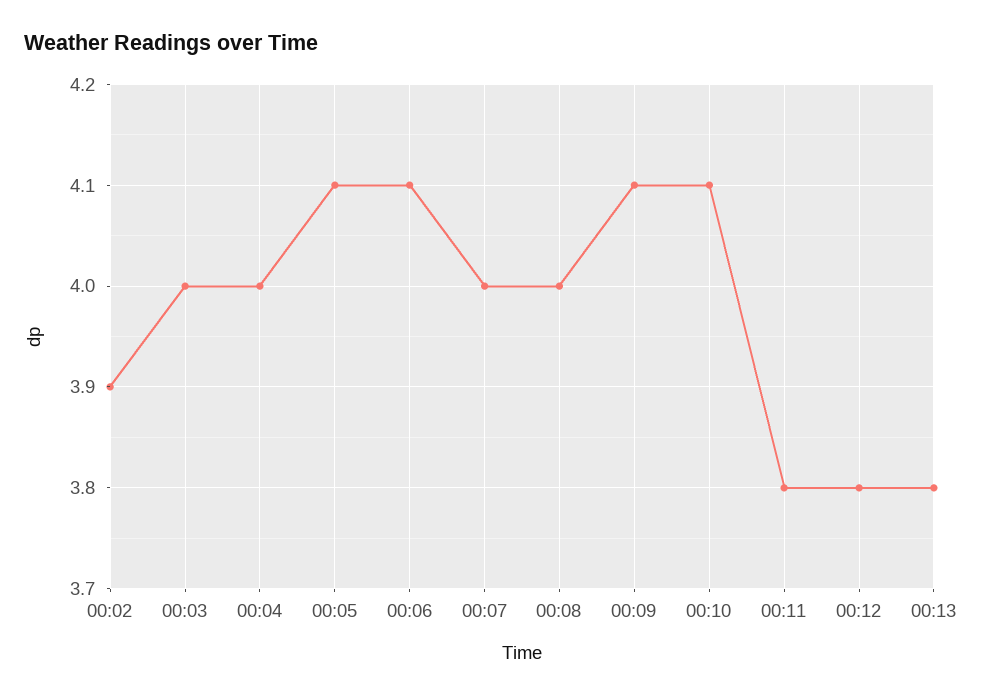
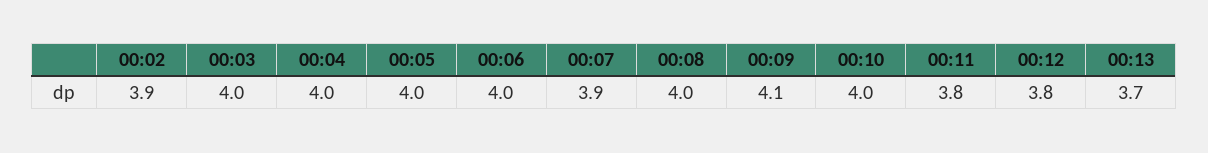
  {
    "00:02": 3.9,
    "00:03": 4,
    "00:04": 4,
-   "00:05": 4.1,
+   "00:05": 4,
-   "00:06": 4.1,
+   "00:06": 4,
-   "00:07": 4,
+   "00:07": 3.9,
    "00:08": 4,
    "00:09": 4.1,
-   "00:10": 4.1,
+   "00:10": 4,
    "00:11": 3.8,
    "00:12": 3.8,
-   "00:13": 3.8
+   "00:13": 3.7
  }

